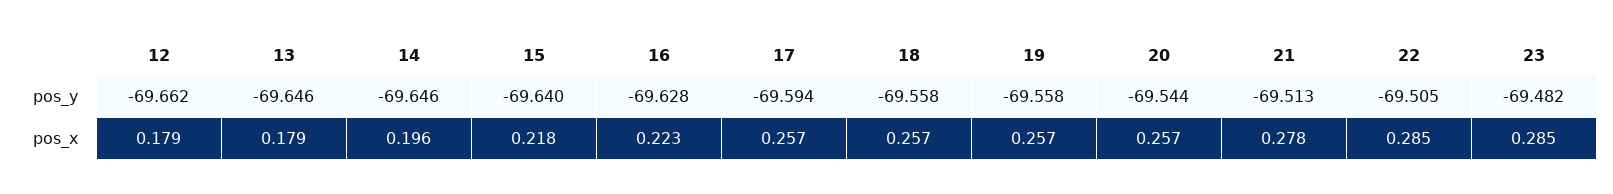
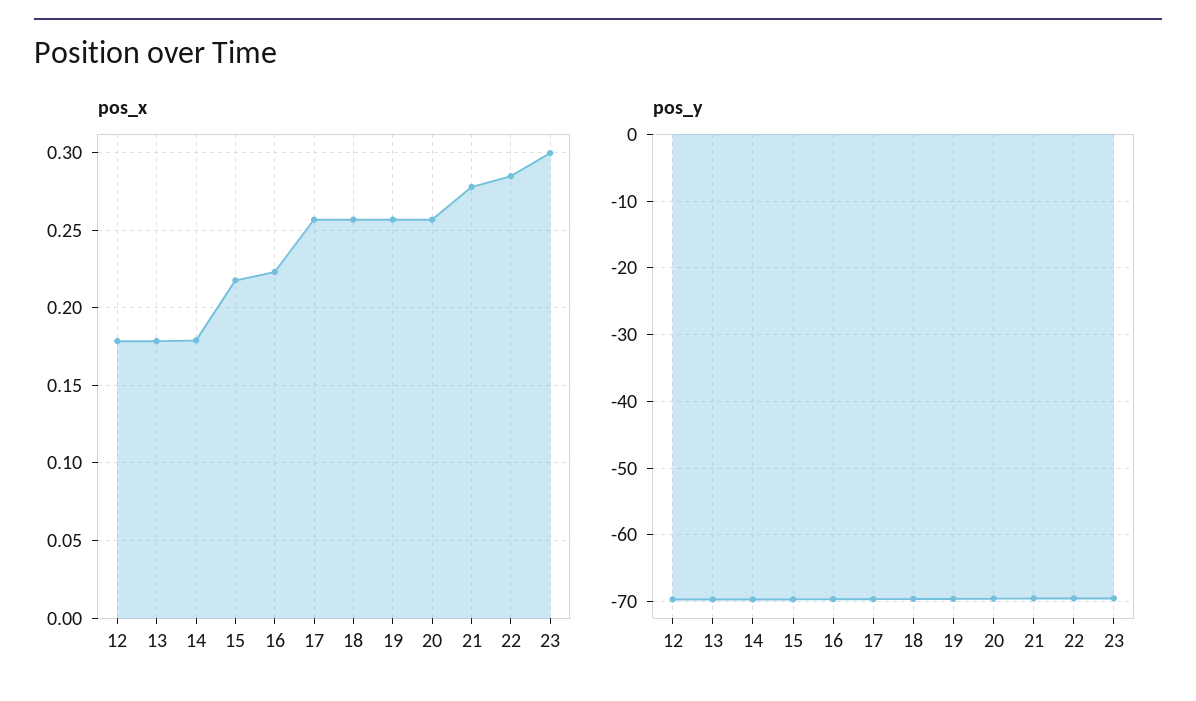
  {
    "pos_y": {
      "12": -69.662,
      "13": -69.646,
      "14": -69.646,
      "15": -69.64,
      "16": -69.628,
      "17": -69.594,
      "18": -69.558,
      "19": -69.558,
      "20": -69.544,
      "21": -69.513,
      "22": -69.505,
      "23": -69.482
    },
    "pos_x": {
      "12": 0.179,
      "13": 0.179,
-     "14": 0.196,
+     "14": 0.18,
      "15": 0.218,
      "16": 0.223,
      "17": 0.257,
      "18": 0.257,
      "19": 0.257,
      "20": 0.257,
      "21": 0.278,
      "22": 0.285,
-     "23": 0.285
+     "23": 0.3
    }
  }

